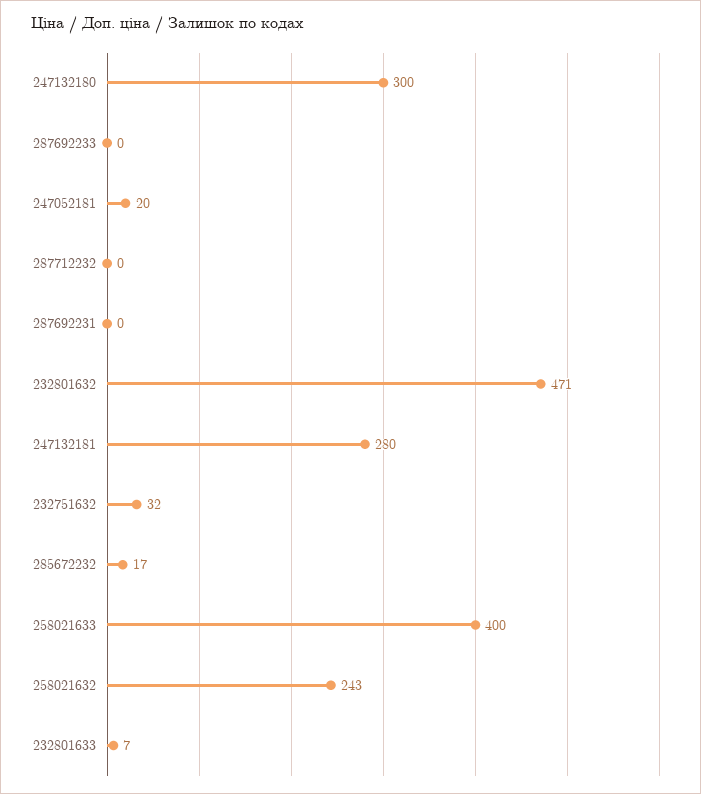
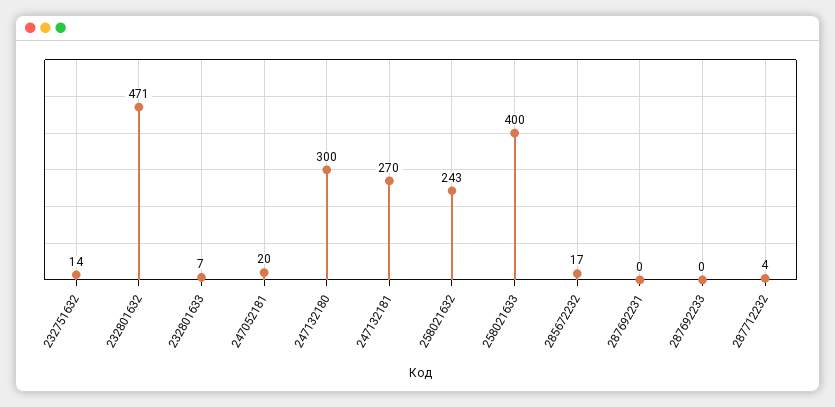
  {
    "247132180": 300,
    "287692233": 0,
    "247052181": 20,
-   "287712232": 0,
+   "287712232": 4,
    "287692231": 0,
    "232801632": 471,
-   "247132181": 280,
+   "247132181": 270,
-   "232751632": 32,
+   "232751632": 14,
    "285672232": 17,
    "258021633": 400,
    "258021632": 243,
    "232801633": 7
  }

